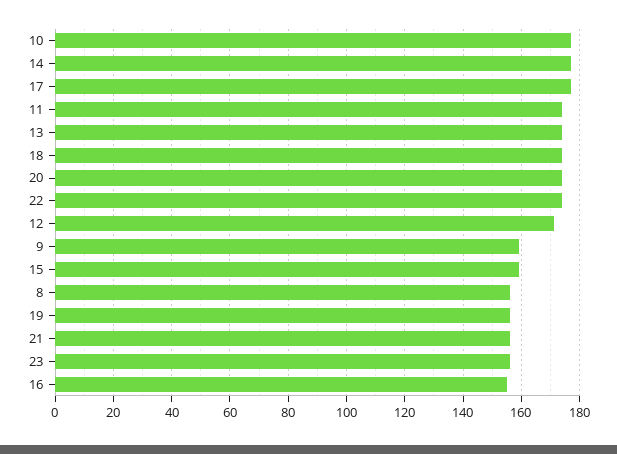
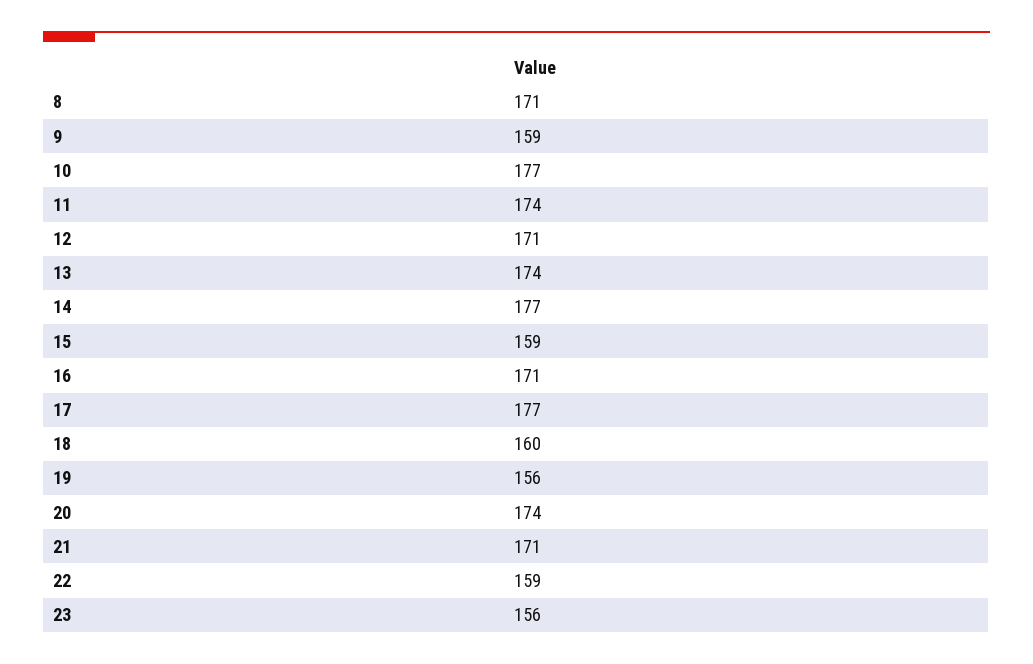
  {
    "10": 177,
    "14": 177,
    "17": 177,
    "11": 174,
    "13": 174,
-   "18": 175,
+   "18": 160,
    "20": 174,
-   "22": 175,
+   "22": 159,
    "12": 171,
    "9": 159,
    "15": 159,
-   "8": 155,
+   "8": 171,
    "19": 156,
-   "21": 155,
+   "21": 171,
    "23": 156,
-   "16": 155
+   "16": 171
  }

